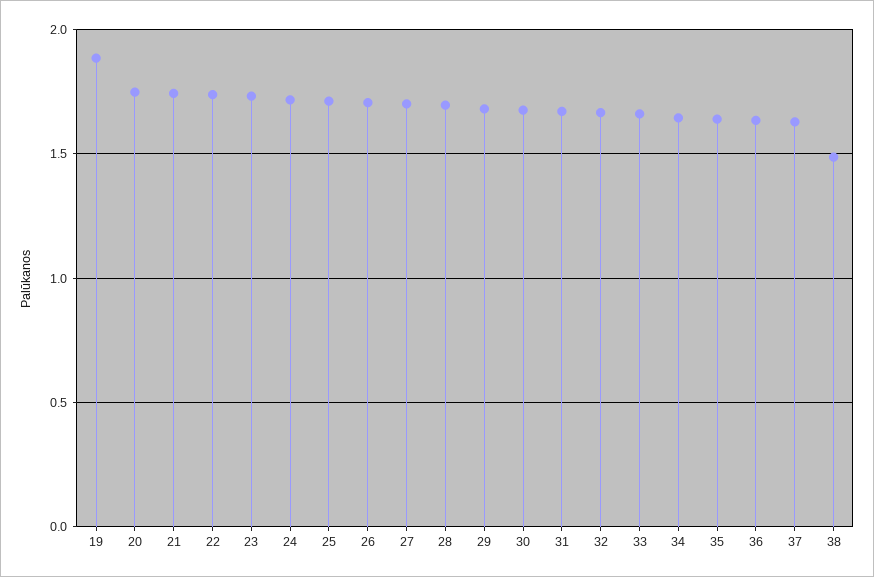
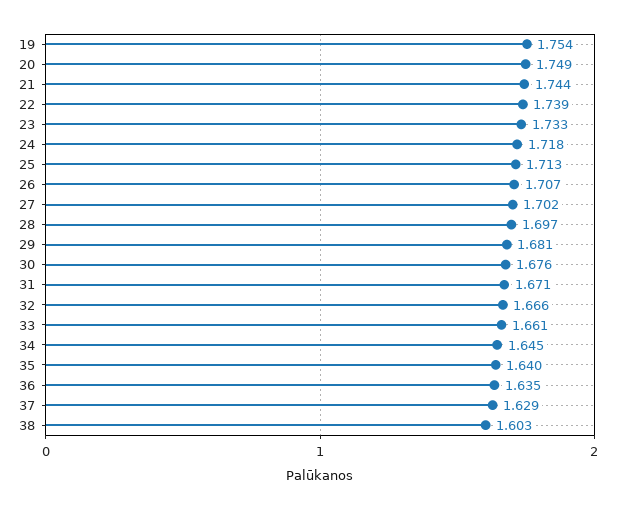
  {
-   "19": 1.9,
+   "19": 1.754,
    "20": 1.749,
    "21": 1.744,
    "22": 1.739,
    "23": 1.733,
    "24": 1.718,
    "25": 1.713,
    "26": 1.707,
    "27": 1.702,
    "28": 1.697,
    "29": 1.681,
    "30": 1.676,
    "31": 1.671,
    "32": 1.666,
    "33": 1.661,
    "34": 1.645,
    "35": 1.64,
    "36": 1.635,
    "37": 1.629,
-   "38": 1.5
+   "38": 1.603
  }

